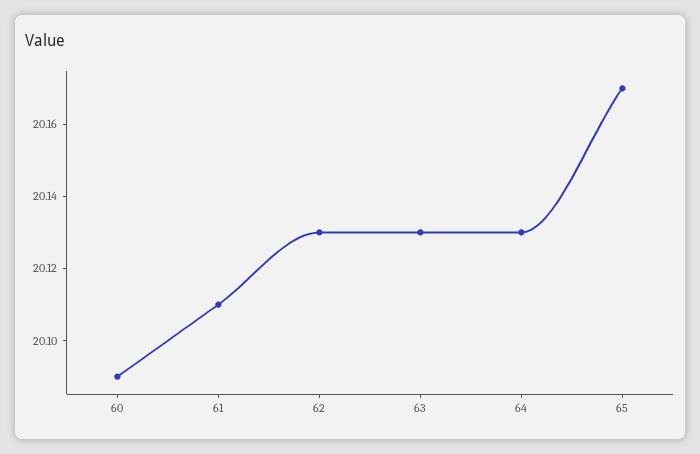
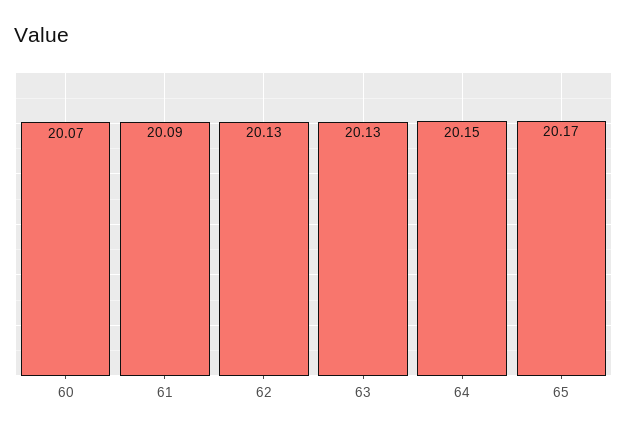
  {
-   "60": 20.09,
+   "60": 20.07,
-   "61": 20.11,
+   "61": 20.09,
    "62": 20.13,
    "63": 20.13,
-   "64": 20.13,
+   "64": 20.15,
    "65": 20.17
  }

